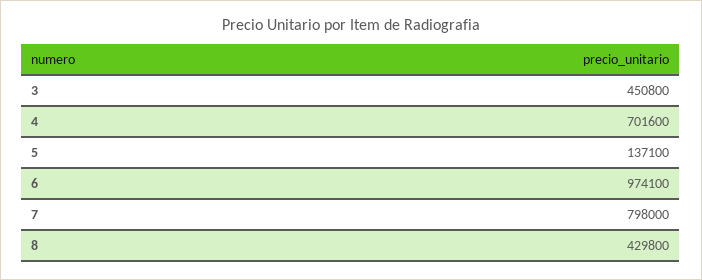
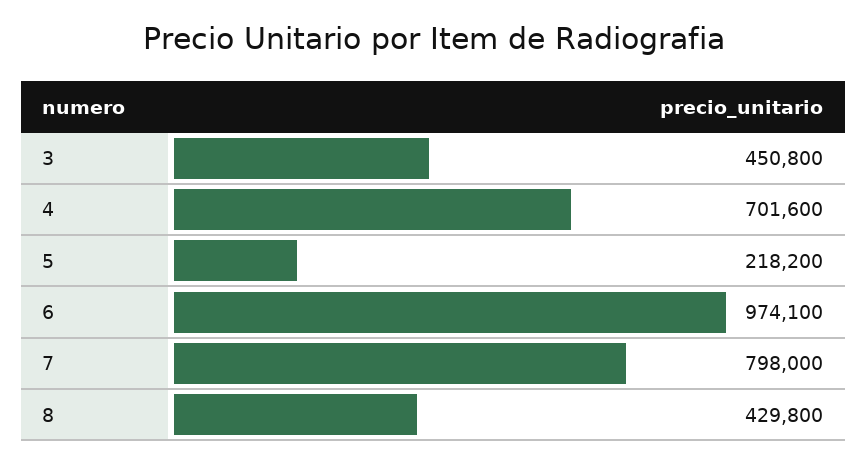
  {
    "3": 450800,
    "4": 701600,
-   "5": 137100,
+   "5": 218200,
    "6": 974100,
    "7": 798000,
    "8": 429800
  }

